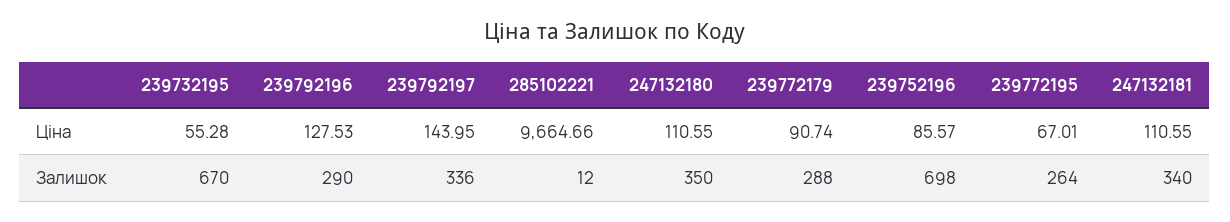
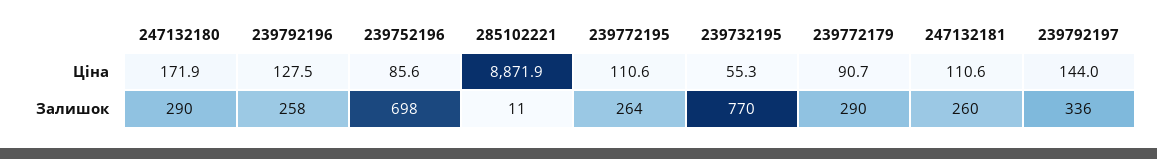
  {
    "239732195": {
      "Ціна": 55.28,
-     "Залишок": 670
+     "Залишок": 770
    },
    "239792196": {
      "Ціна": 127.53,
-     "Залишок": 290
+     "Залишок": 258
    },
    "239792197": {
      "Ціна": 143.95,
      "Залишок": 336
    },
    "285102221": {
-     "Ціна": 9664.66,
+     "Ціна": 8871.9,
-     "Залишок": 12
+     "Залишок": 11
    },
    "247132180": {
-     "Ціна": 110.55,
+     "Ціна": 171.9,
-     "Залишок": 350
+     "Залишок": 290
    },
    "239772179": {
      "Ціна": 90.74,
-     "Залишок": 288
+     "Залишок": 290
    },
    "239752196": {
      "Ціна": 85.57,
      "Залишок": 698
    },
    "239772195": {
-     "Ціна": 67.01,
+     "Ціна": 110.6,
      "Залишок": 264
    },
    "247132181": {
      "Ціна": 110.55,
-     "Залишок": 340
+     "Залишок": 260
    }
  }

